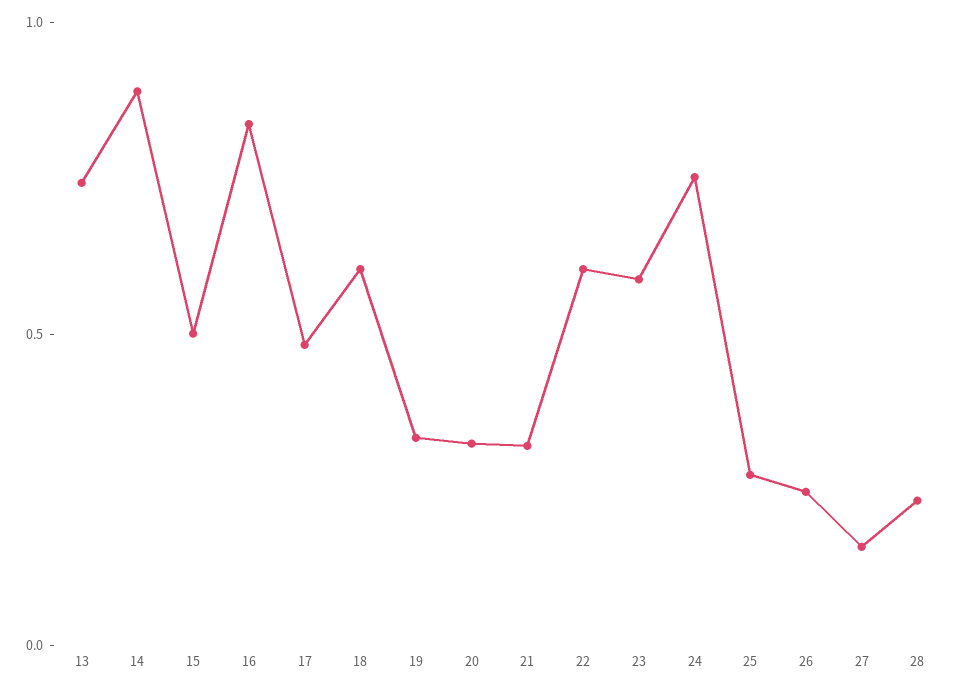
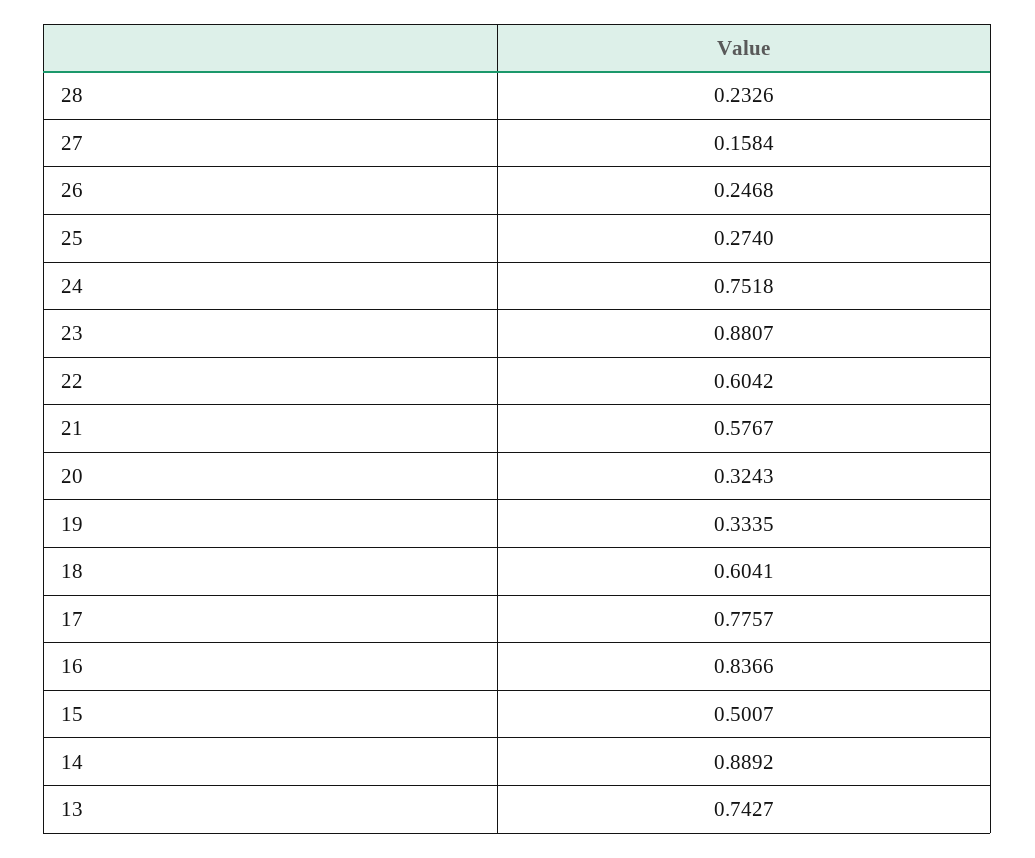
  {
    "13": 0.7427,
    "14": 0.8892,
    "15": 0.5007,
    "16": 0.8366,
-   "17": 0.5,
+   "17": 0.7757,
    "18": 0.6041,
    "19": 0.3335,
    "20": 0.3243,
-   "21": 0.3,
+   "21": 0.5767,
    "22": 0.6042,
-   "23": 0.6,
+   "23": 0.8807,
    "24": 0.7518,
    "25": 0.274,
    "26": 0.2468,
    "27": 0.1584,
    "28": 0.2326
  }

